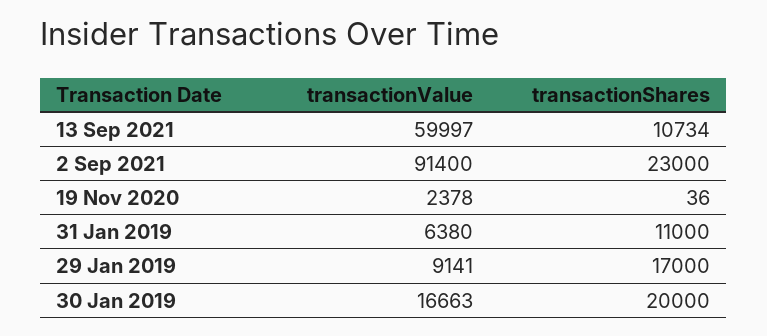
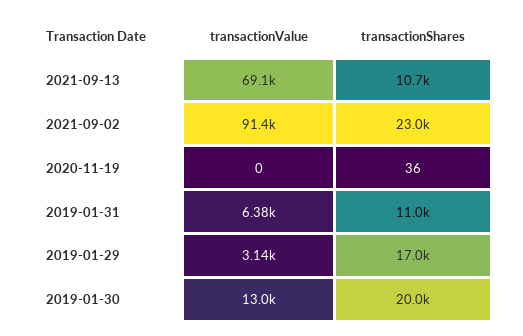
  {
    "transactionValue": {
-     "13 Sep 2021": 59997,
+     "13 Sep 2021": 69100,
      "2 Sep 2021": 91400,
-     "19 Nov 2020": 2378,
+     "19 Nov 2020": 0,
      "31 Jan 2019": 6380,
-     "29 Jan 2019": 9141,
+     "29 Jan 2019": 3140,
-     "30 Jan 2019": 16663
+     "30 Jan 2019": 13000
    },
    "transactionShares": {
      "13 Sep 2021": 10734,
      "2 Sep 2021": 23000,
      "19 Nov 2020": 36,
      "31 Jan 2019": 11000,
      "29 Jan 2019": 17000,
      "30 Jan 2019": 20000
    }
  }

